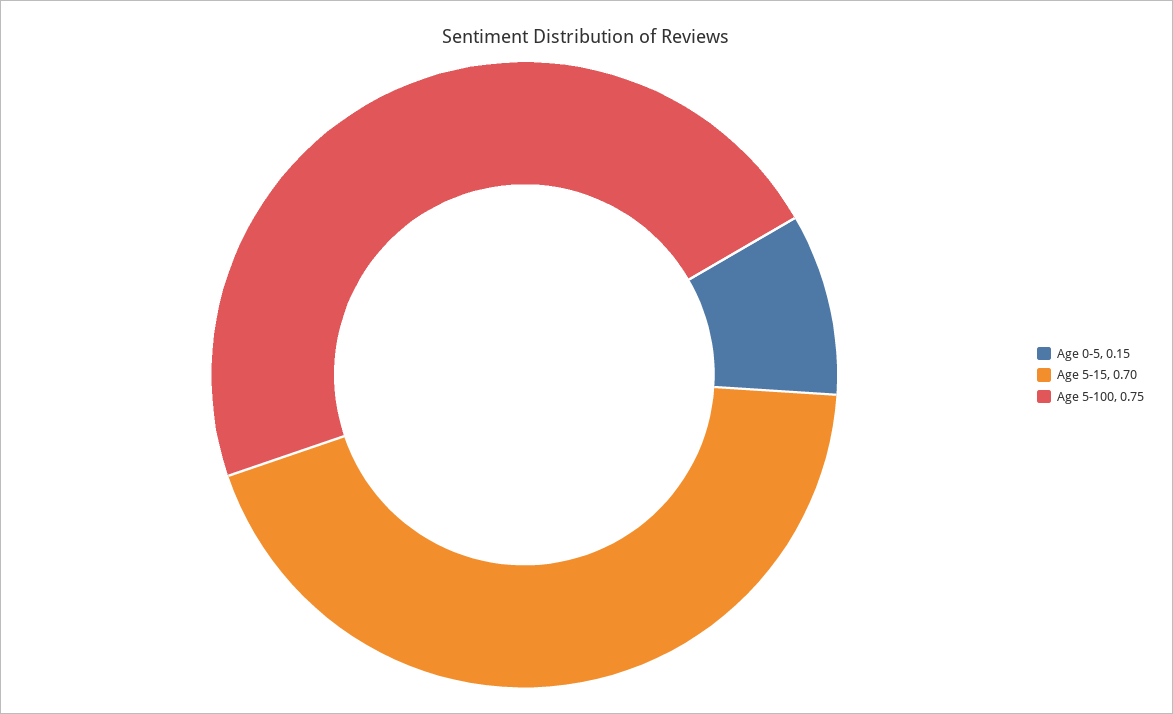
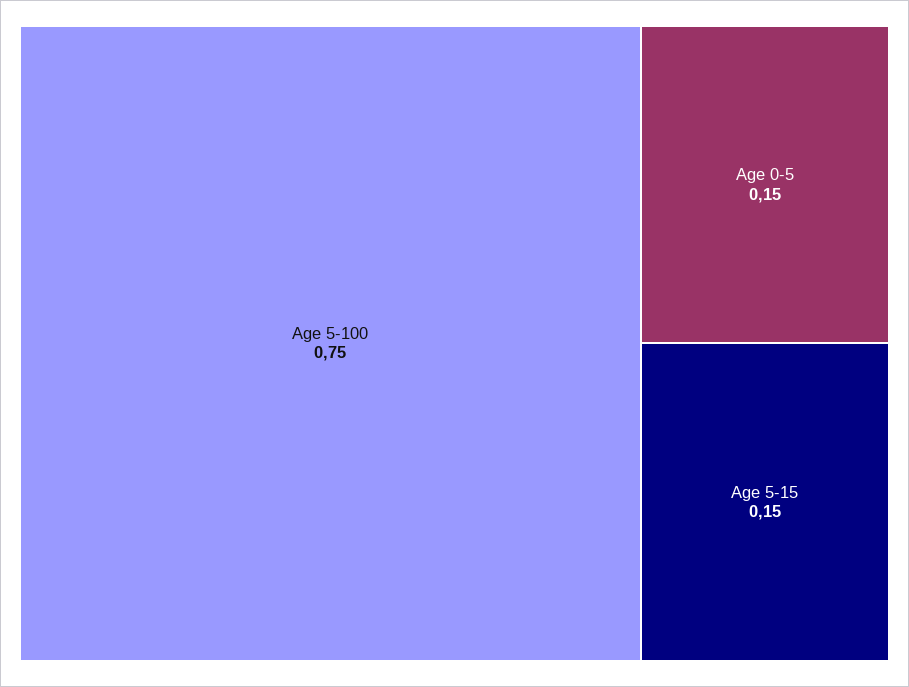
  {
    "Age 0-5": 0.15,
-   "Age 5-15": 0.7,
+   "Age 5-15": 0.15,
    "Age 5-100": 0.75
  }

